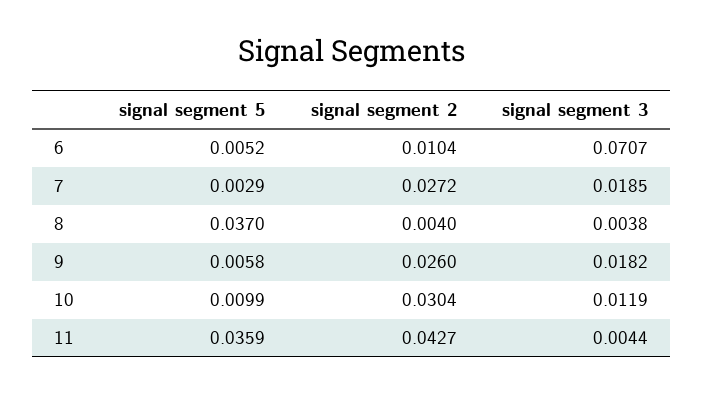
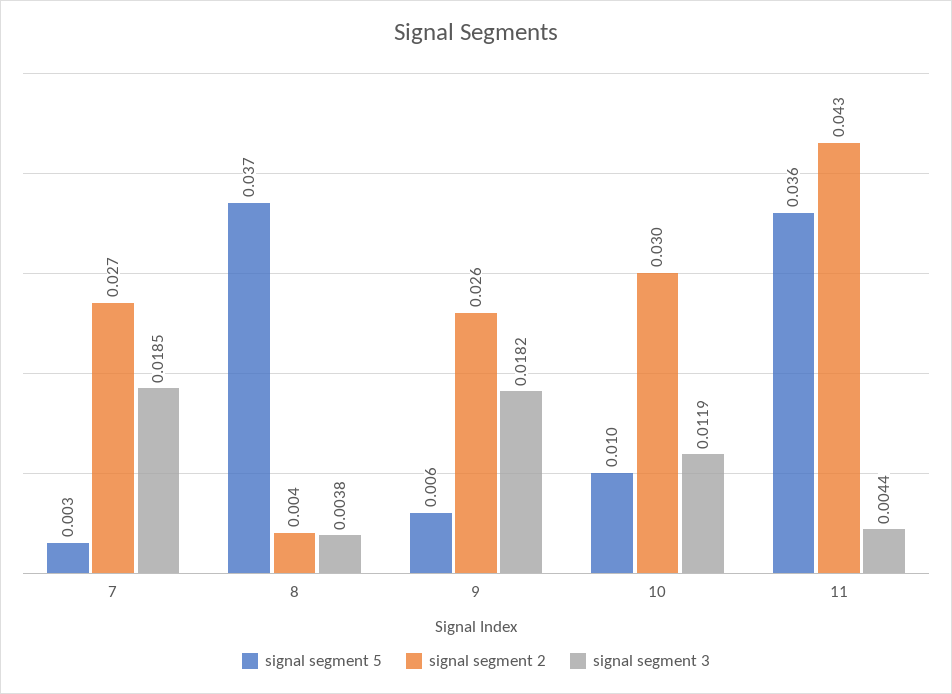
  {
    "signal segment 5": {
-     "6": 0.0052,
      "7": 0.0029,
      "8": 0.037,
      "9": 0.0058,
      "10": 0.0099,
      "11": 0.0359
    },
    "signal segment 2": {
-     "6": 0.0104,
      "7": 0.0272,
      "8": 0.004,
      "9": 0.026,
      "10": 0.0304,
      "11": 0.0427
    },
    "signal segment 3": {
-     "6": 0.0707,
      "7": 0.0185,
      "8": 0.0038,
      "9": 0.0182,
      "10": 0.0119,
      "11": 0.0044
    }
  }

